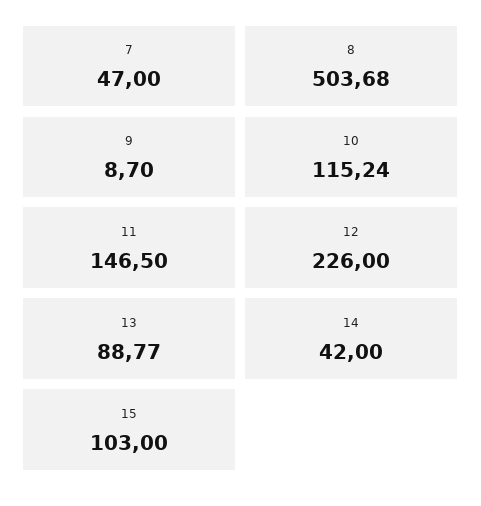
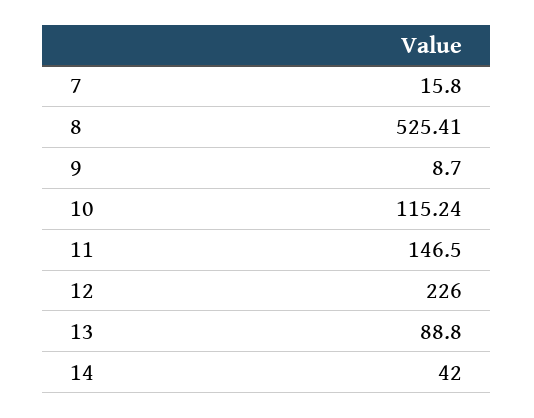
  {
-   "7": 47,
+   "7": 15.8,
-   "8": 503.68,
+   "8": 525.41,
    "9": 8.7,
    "10": 115.24,
    "11": 146.5,
    "12": 226,
-   "13": 88.77,
+   "13": 88.8,
-   "14": 42,
+   "14": 42
-   "15": 103
  }

